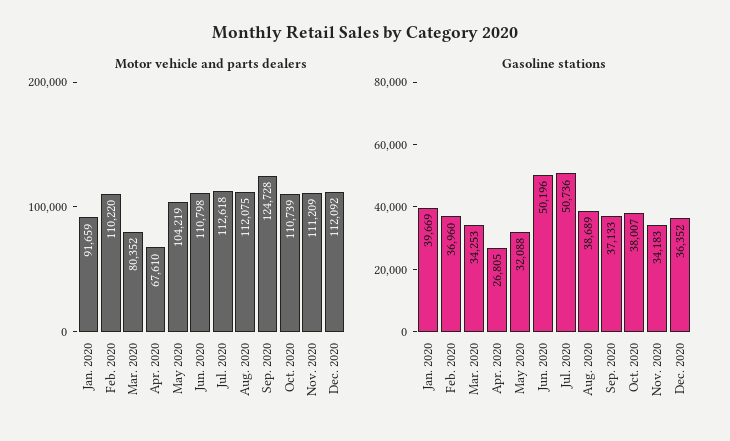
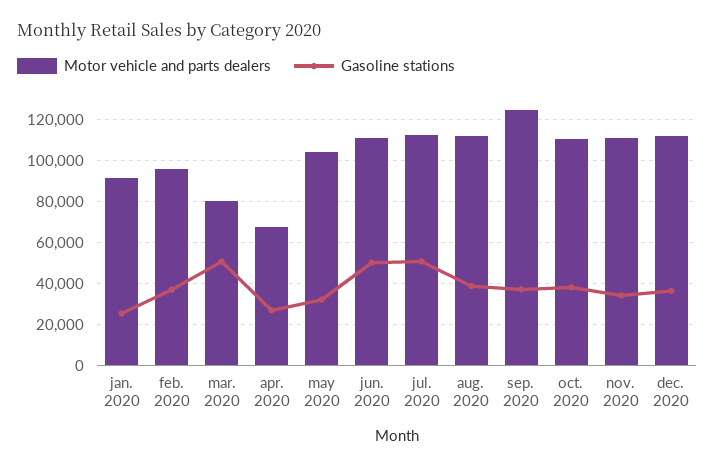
  {
    "Motor vehicle and parts dealers": {
      "Jan. 2020": 91659,
-     "Feb. 2020": 110220,
+     "Feb. 2020": 95000,
      "Mar. 2020": 80352,
      "Apr. 2020": 67610,
      "May 2020": 104219,
      "Jun. 2020": 110798,
      "Jul. 2020": 112618,
      "Aug. 2020": 112075,
      "Sep. 2020": 124728,
      "Oct. 2020": 110739,
      "Nov. 2020": 111209,
      "Dec. 2020": 112092
    },
    "Gasoline stations": {
-     "Jan. 2020": 39669,
+     "Jan. 2020": 25000,
      "Feb. 2020": 36960,
-     "Mar. 2020": 34253,
+     "Mar. 2020": 50000,
      "Apr. 2020": 26805,
      "May 2020": 32088,
      "Jun. 2020": 50196,
      "Jul. 2020": 50736,
      "Aug. 2020": 38689,
      "Sep. 2020": 37133,
      "Oct. 2020": 38007,
      "Nov. 2020": 34183,
      "Dec. 2020": 36352
    }
  }

